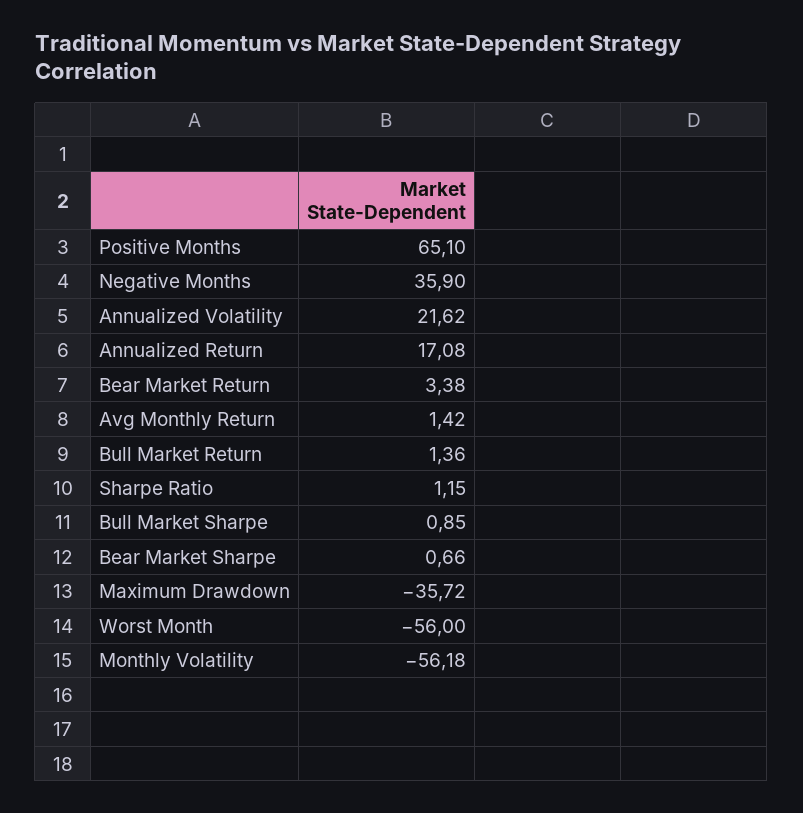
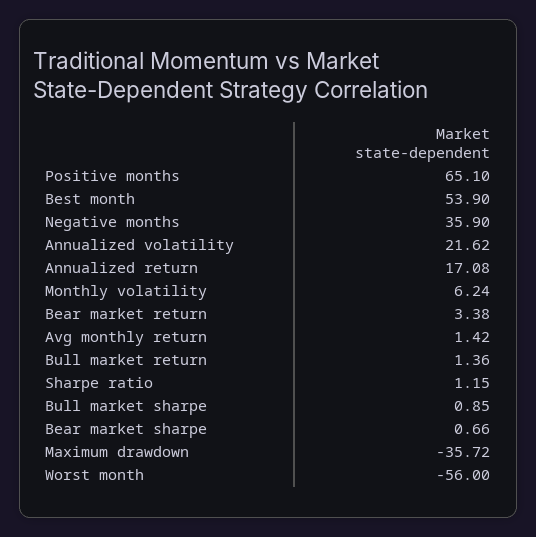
  {
    "Positive Months": 65.1,
    "Negative Months": 35.9,
    "Annualized Volatility": 21.62,
    "Annualized Return": 17.08,
    "Bear Market Return": 3.38,
    "Avg Monthly Return": 1.42,
    "Bull Market Return": 1.36,
    "Sharpe Ratio": 1.15,
    "Bull Market Sharpe": 0.85,
    "Bear Market Sharpe": 0.66,
    "Maximum Drawdown": -35.72,
    "Worst Month": -56,
-   "Monthly Volatility": -56.18
+   "Monthly Volatility": 6.24,
+   "Best month": 53.9
  }

